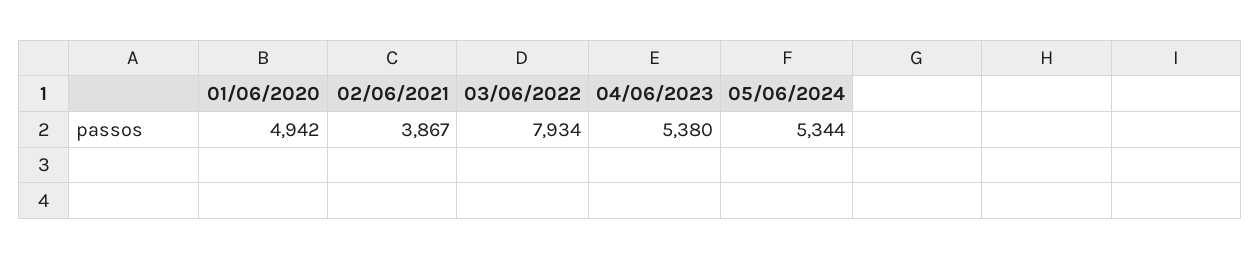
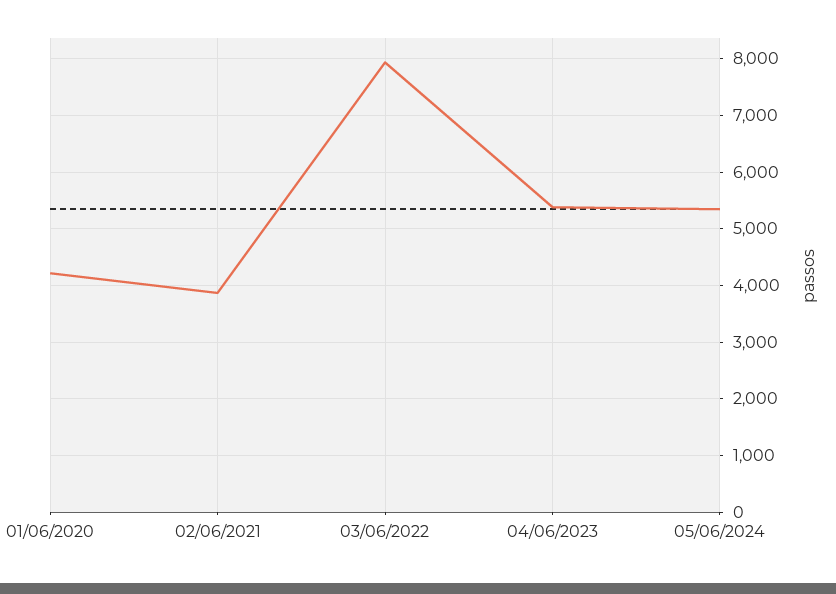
  {
-   "01/06/2020": 4942,
+   "01/06/2020": 4200,
    "02/06/2021": 3867,
    "03/06/2022": 7934,
    "04/06/2023": 5380,
    "05/06/2024": 5344
  }

